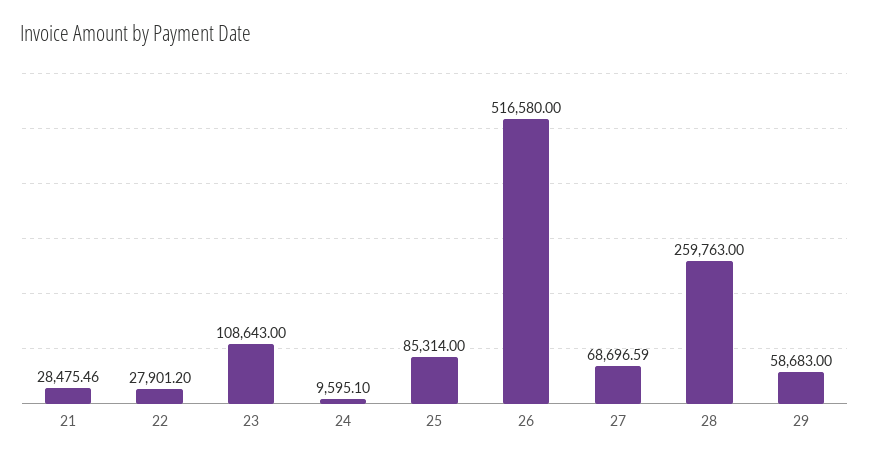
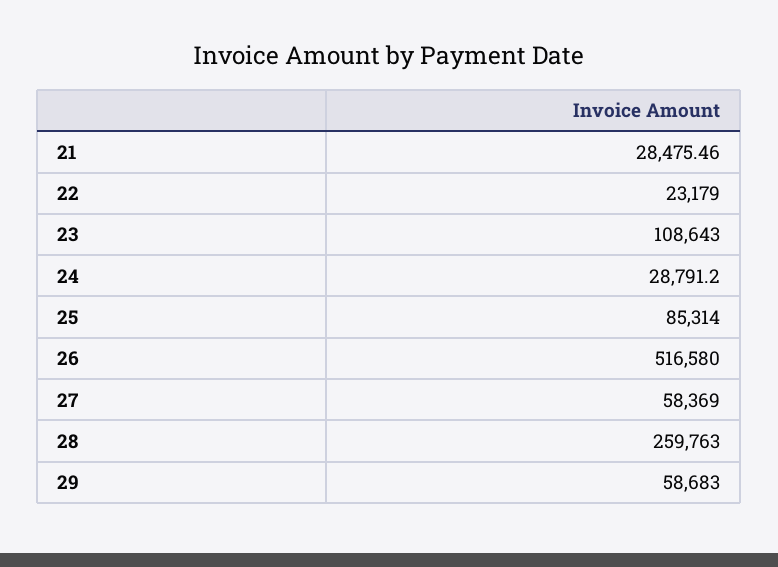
  {
    "21": 28475.46,
-   "22": 27901.2,
+   "22": 23179,
    "23": 108643,
-   "24": 9595.1,
+   "24": 28791.2,
    "25": 85314,
    "26": 516580,
-   "27": 68696.59,
+   "27": 58369,
    "28": 259763,
    "29": 58683
  }

